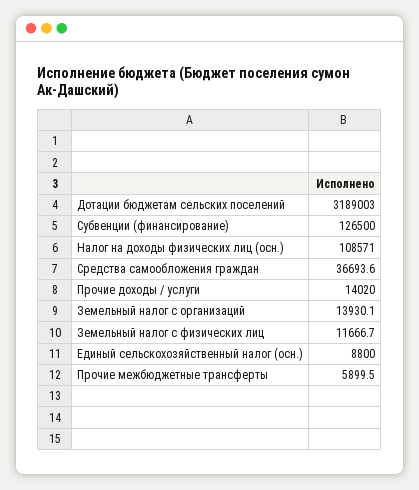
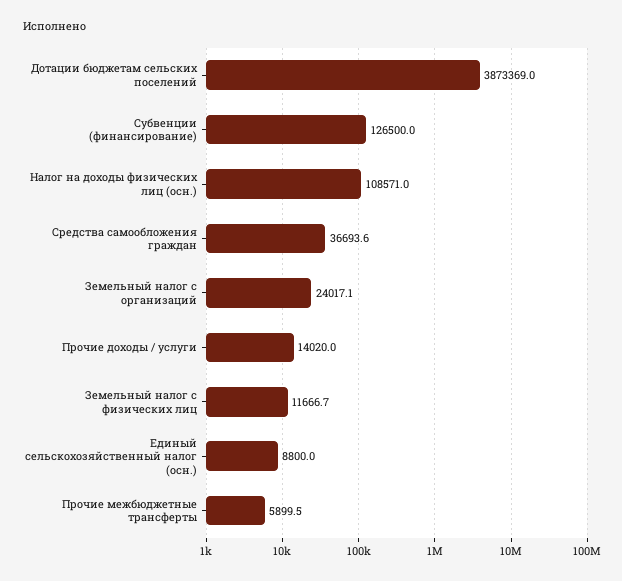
  {
-   "Дотации бюджетам сельских поселений": 3189003,
+   "Дотации бюджетам сельских поселений": 3873369,
    "Субвенции (финансирование)": 126500,
    "Налог на доходы физических лиц (осн.)": 108571,
    "Средства самообложения граждан": 36693.6,
    "Прочие доходы / услуги": 14020,
-   "Земельный налог с организаций": 13930.1,
+   "Земельный налог с организаций": 24017.1,
    "Земельный налог с физических лиц": 11666.7,
    "Единый сельскохозяйственный налог (осн.)": 8800,
    "Прочие межбюджетные трансферты": 5899.5
  }

